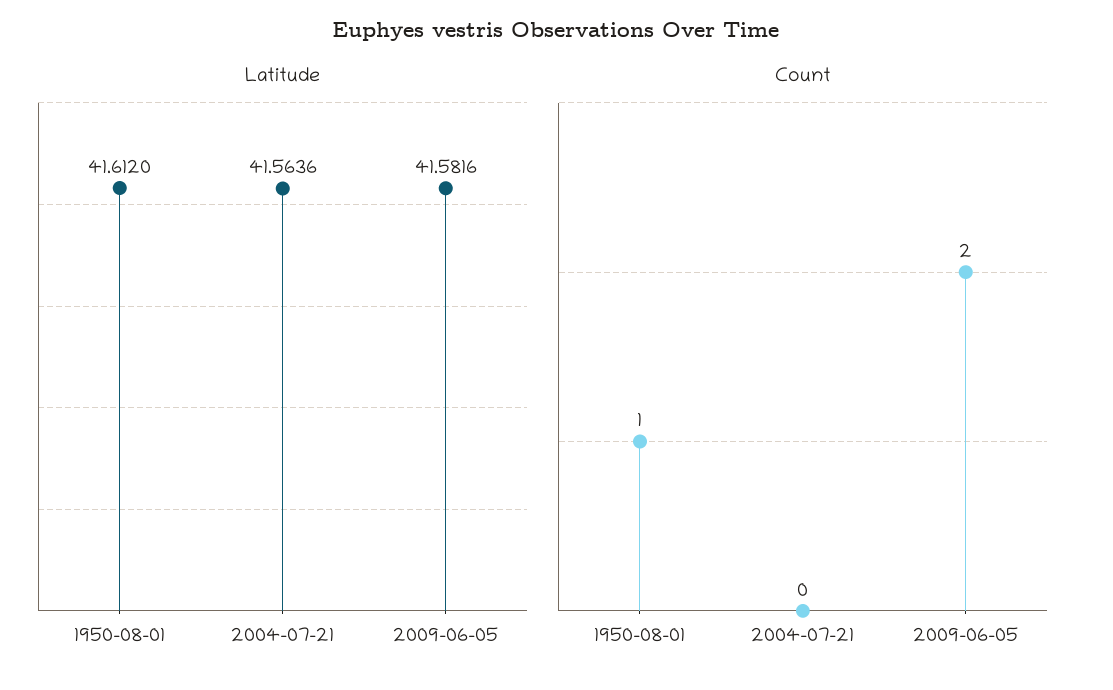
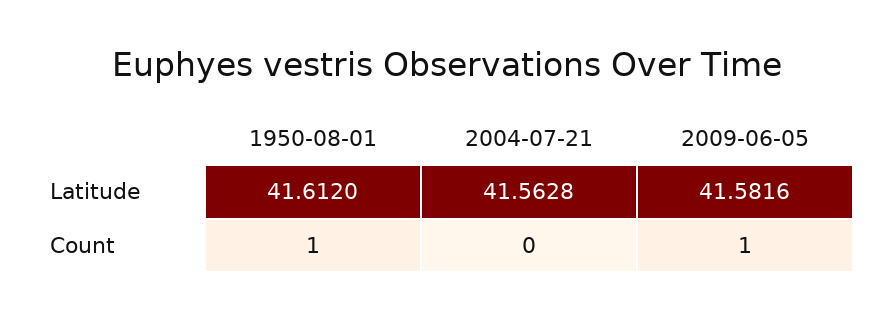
  {
    "Latitude": {
      "1950-08-01": 41.612,
-     "2004-07-21": 41.5636,
+     "2004-07-21": 41.5628,
      "2009-06-05": 41.5816
    },
    "Count": {
      "1950-08-01": 1,
      "2004-07-21": 0,
-     "2009-06-05": 2
+     "2009-06-05": 1
    }
  }

